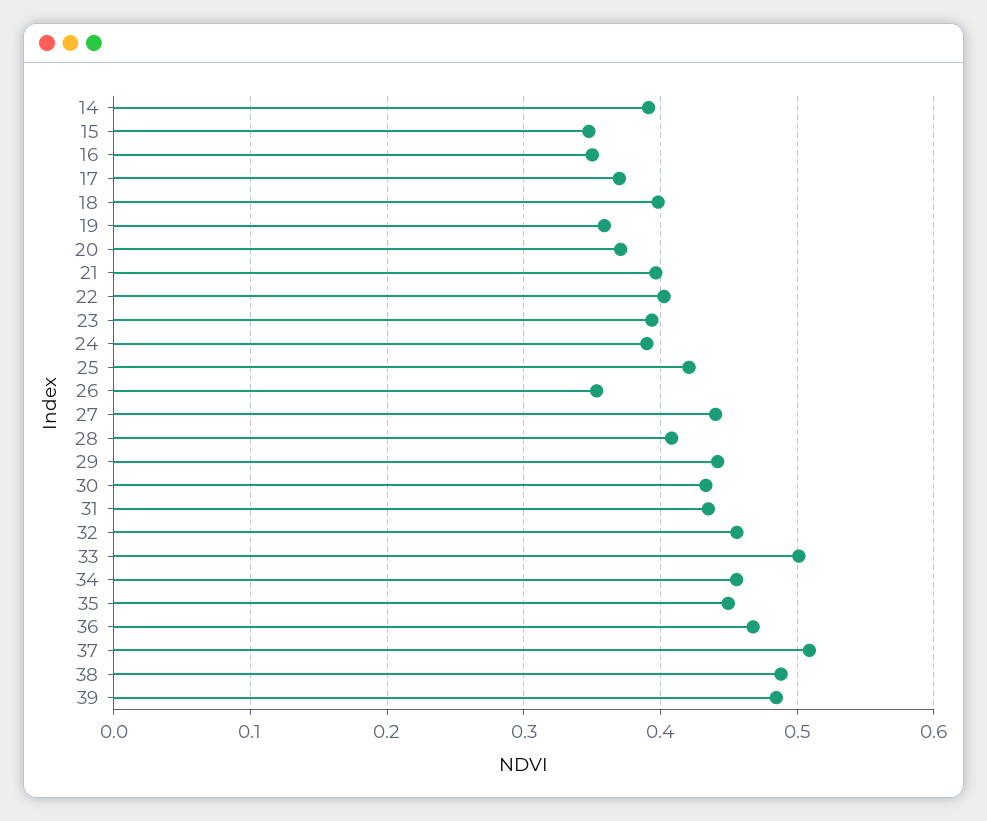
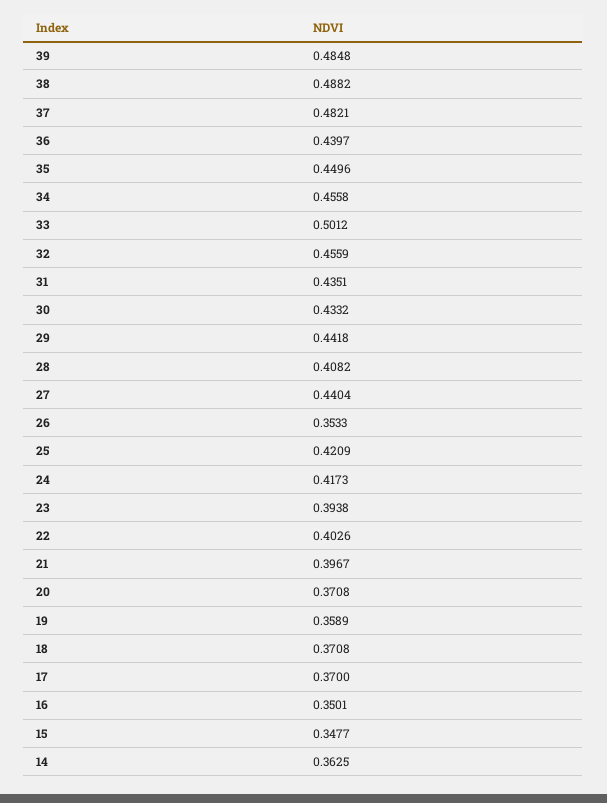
  {
-   "14": 0.39,
+   "14": 0.3625,
    "15": 0.3477,
    "16": 0.3501,
    "17": 0.37,
-   "18": 0.4,
+   "18": 0.3708,
    "19": 0.3589,
    "20": 0.3708,
    "21": 0.3967,
    "22": 0.4026,
    "23": 0.3938,
-   "24": 0.39,
+   "24": 0.4173,
    "25": 0.4209,
    "26": 0.3533,
    "27": 0.4404,
    "28": 0.4082,
    "29": 0.4418,
    "30": 0.4332,
    "31": 0.4351,
    "32": 0.4559,
    "33": 0.5012,
    "34": 0.4558,
    "35": 0.4496,
-   "36": 0.47,
+   "36": 0.4397,
-   "37": 0.51,
+   "37": 0.4821,
    "38": 0.4882,
    "39": 0.4848
  }

